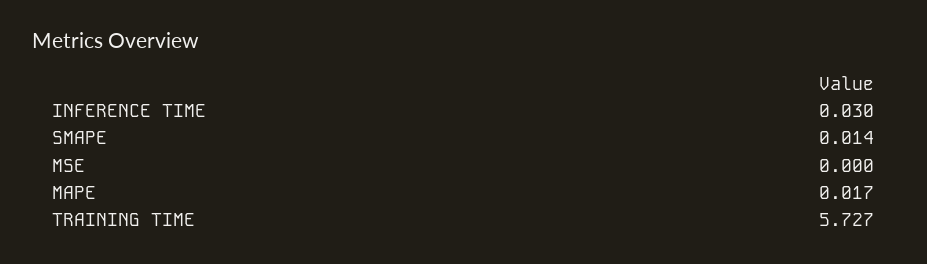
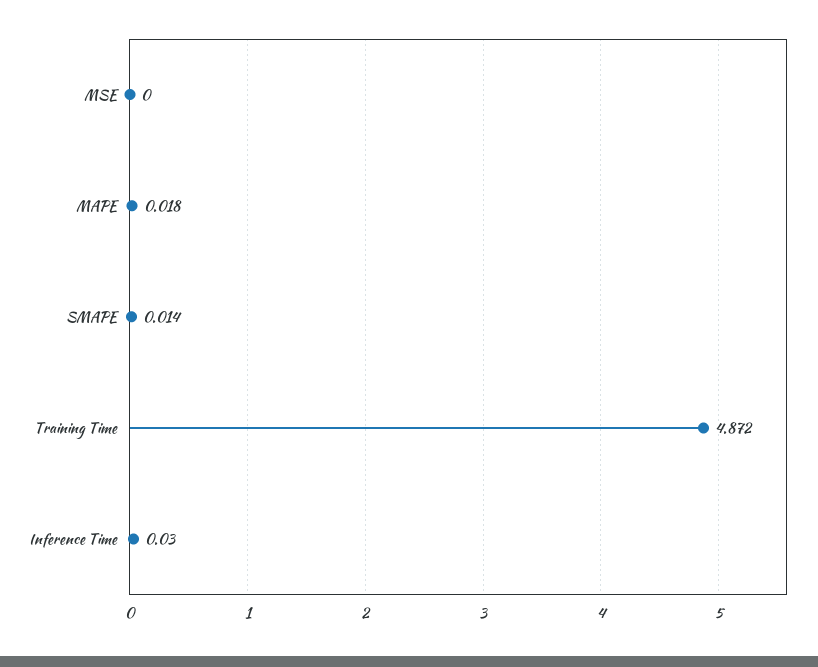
  {
    "INFERENCE TIME": 0.03,
    "SMAPE": 0.014,
    "MSE": 0,
-   "MAPE": 0.017,
+   "MAPE": 0.018,
-   "TRAINING TIME": 5.727
+   "TRAINING TIME": 4.872
  }

